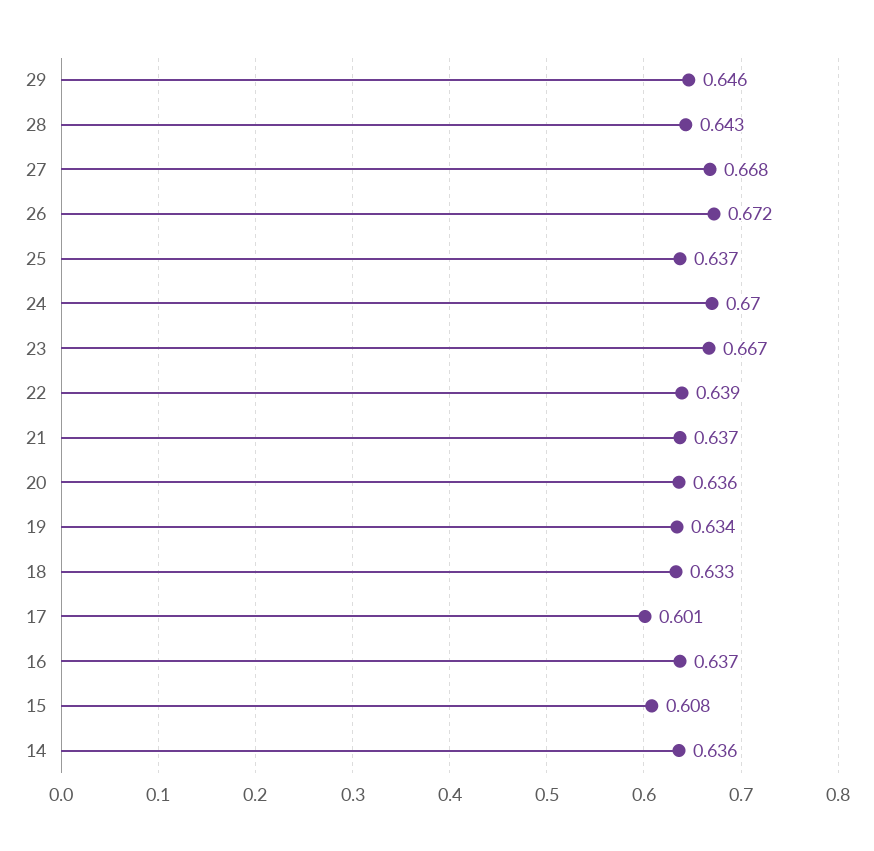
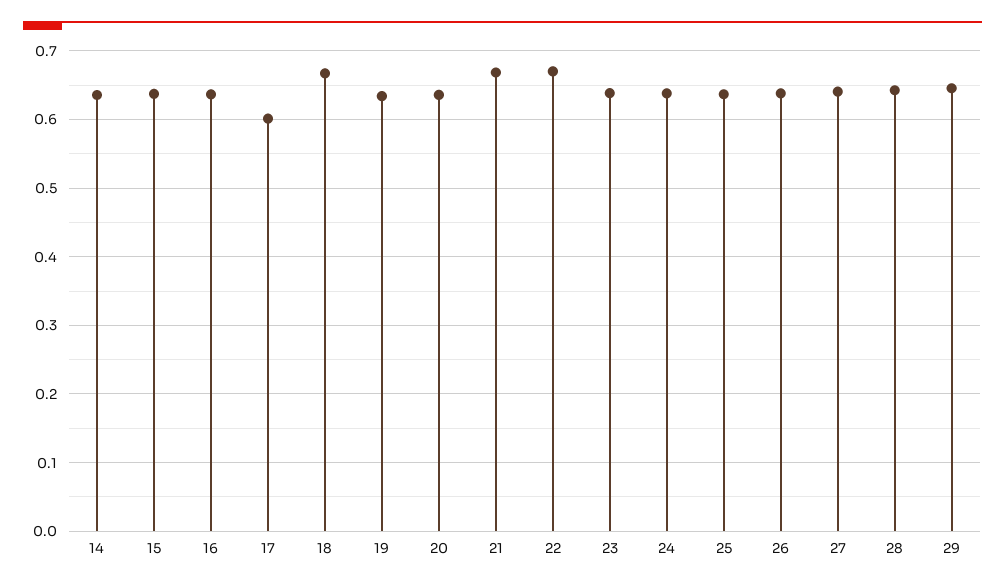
  {
    "29": 0.646,
    "28": 0.643,
-   "27": 0.668,
+   "27": 0.64,
-   "26": 0.672,
+   "26": 0.64,
    "25": 0.637,
-   "24": 0.67,
+   "24": 0.64,
-   "23": 0.667,
+   "23": 0.64,
-   "22": 0.639,
+   "22": 0.67,
-   "21": 0.637,
+   "21": 0.67,
    "20": 0.636,
    "19": 0.634,
-   "18": 0.633,
+   "18": 0.67,
    "17": 0.601,
    "16": 0.637,
-   "15": 0.608,
+   "15": 0.64,
    "14": 0.636
  }

